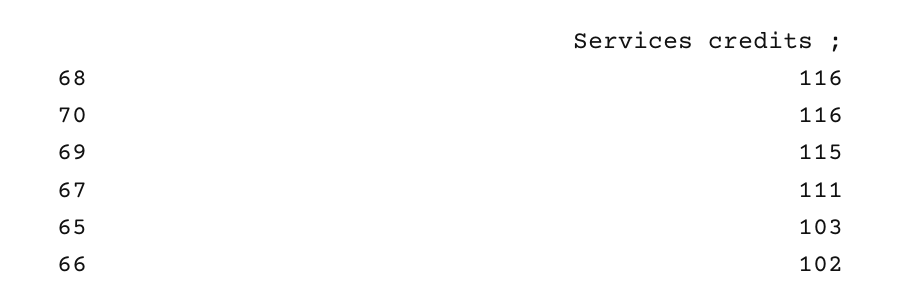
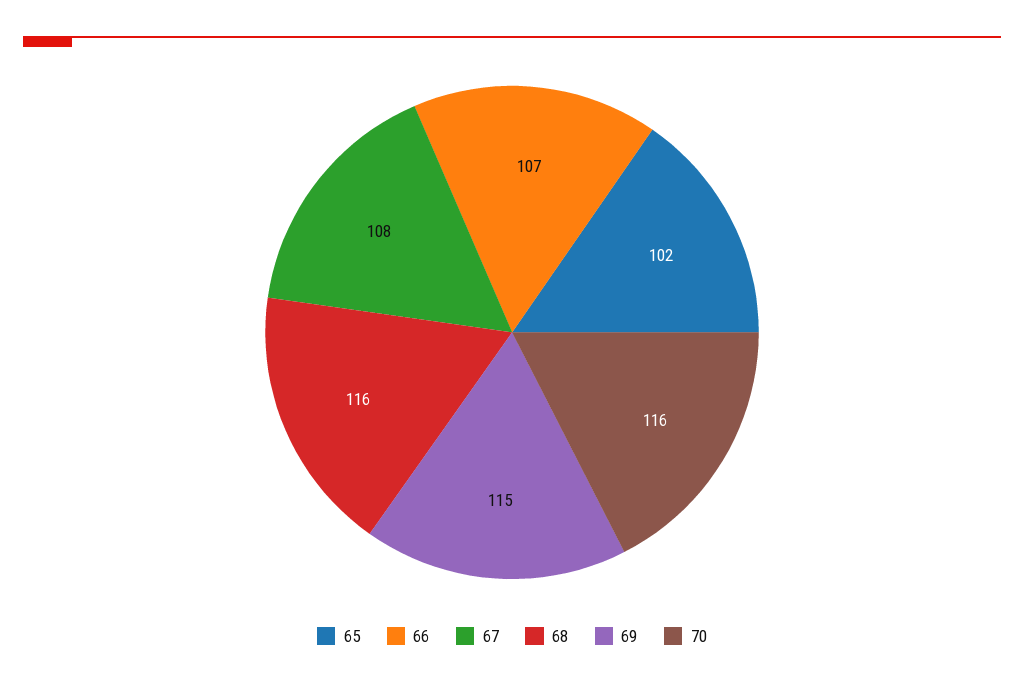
  {
    "68": 116,
    "70": 116,
    "69": 115,
-   "67": 111,
+   "67": 108,
-   "65": 103,
+   "65": 102,
-   "66": 102
+   "66": 107
  }

